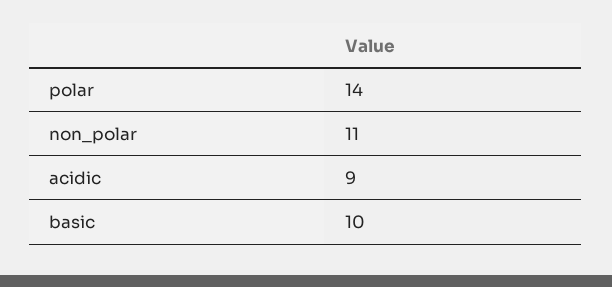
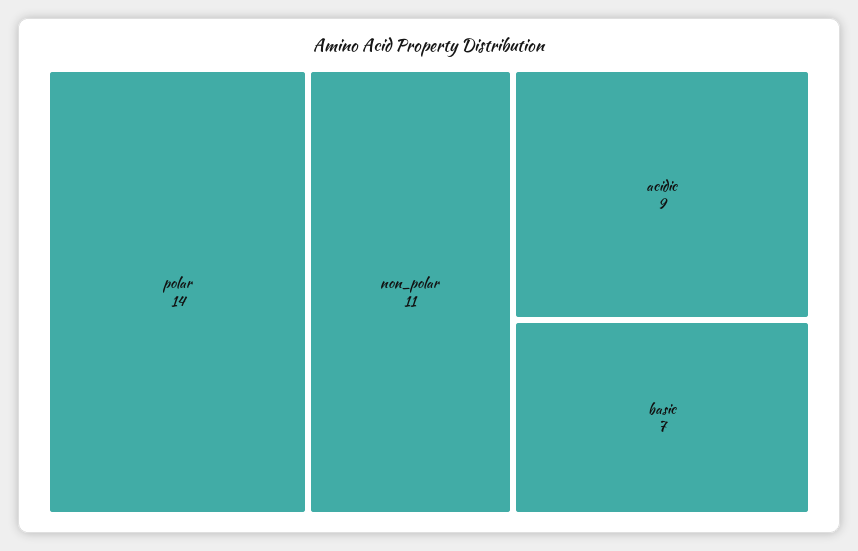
  {
    "polar": 14,
    "non_polar": 11,
    "acidic": 9,
-   "basic": 10
+   "basic": 7
  }

